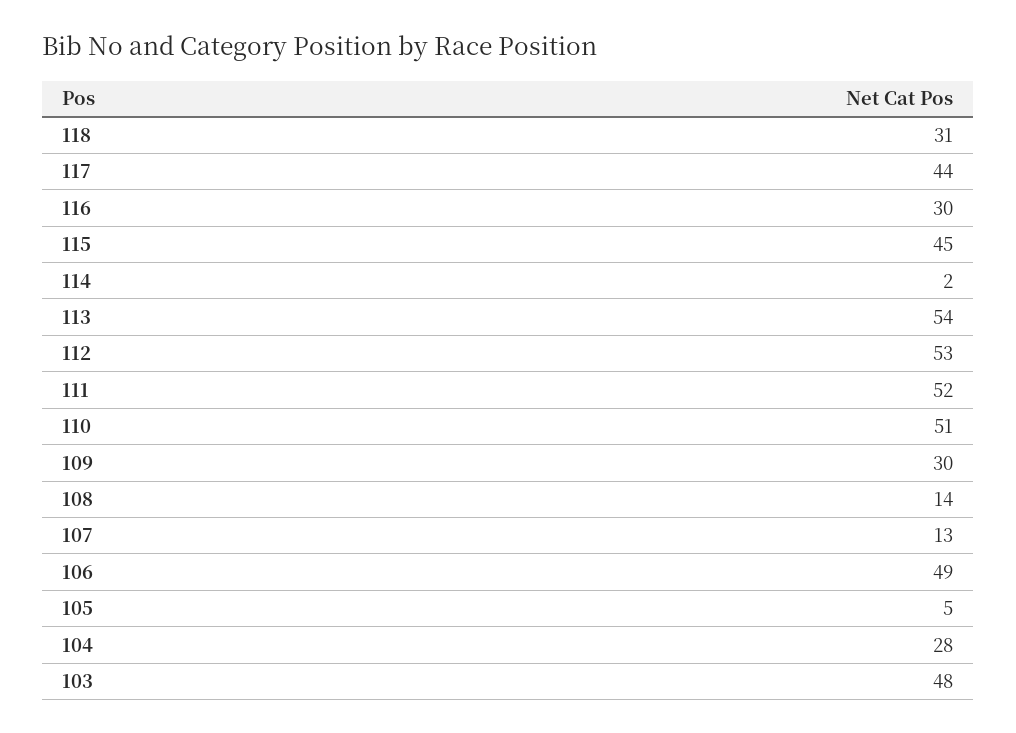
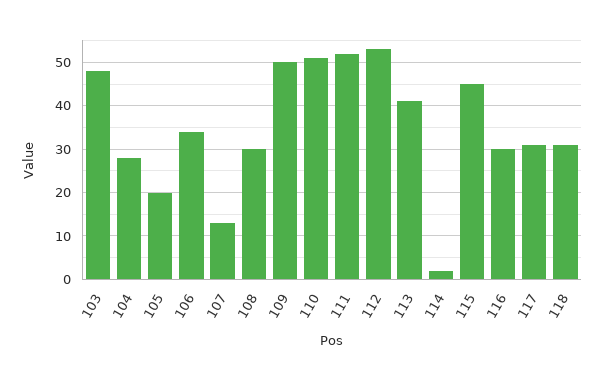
  {
    "118": 31,
-   "117": 44,
+   "117": 30,
    "116": 30,
    "115": 45,
    "114": 2,
-   "113": 54,
+   "113": 40,
    "112": 53,
    "111": 52,
    "110": 51,
-   "109": 30,
+   "109": 50,
-   "108": 14,
+   "108": 30,
    "107": 13,
-   "106": 49,
+   "106": 35,
-   "105": 5,
+   "105": 20,
    "104": 28,
    "103": 48
  }

